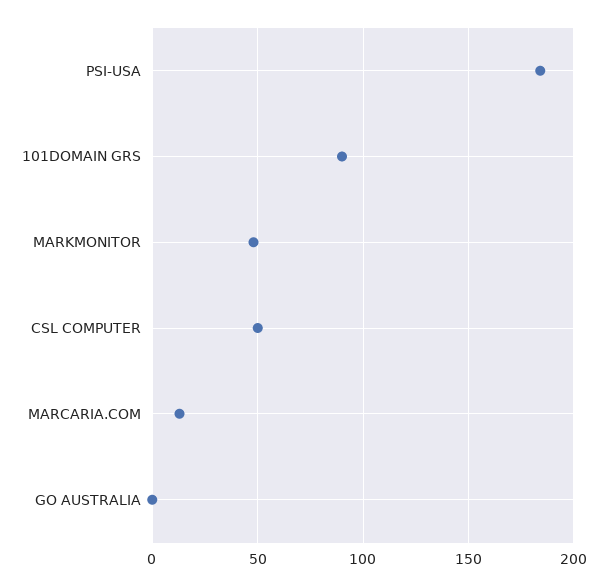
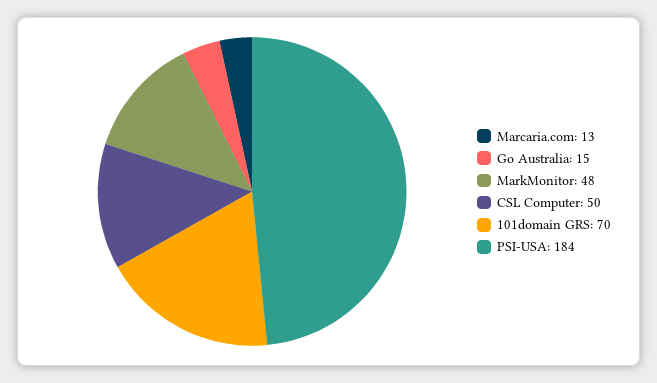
  {
    "PSI-USA": 184,
-   "101DOMAIN GRS": 90,
+   "101DOMAIN GRS": 70,
    "MARKMONITOR": 48,
    "CSL COMPUTER": 50,
    "MARCARIA.COM": 13,
-   "GO AUSTRALIA": 0
+   "GO AUSTRALIA": 15
  }

